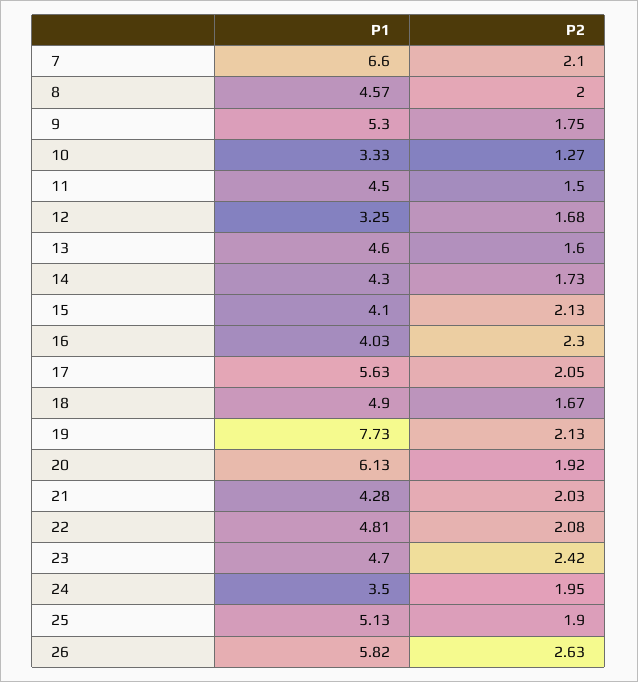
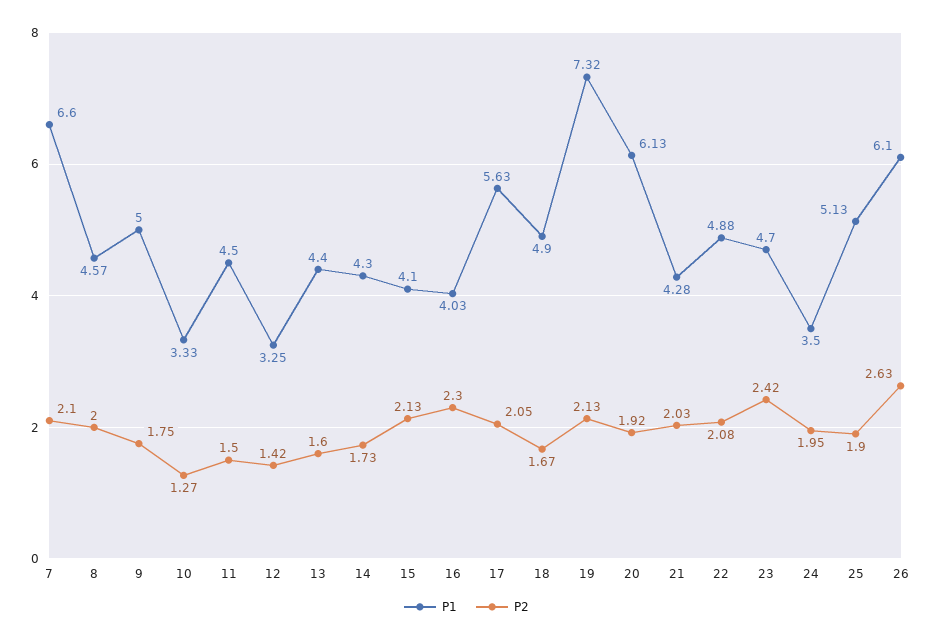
  {
    "P1": {
      "7": 6.6,
      "8": 4.57,
-     "9": 5.3,
+     "9": 5,
      "10": 3.33,
      "11": 4.5,
      "12": 3.25,
-     "13": 4.6,
+     "13": 4.4,
      "14": 4.3,
      "15": 4.1,
      "16": 4.03,
      "17": 5.63,
      "18": 4.9,
-     "19": 7.73,
+     "19": 7.32,
      "20": 6.13,
      "21": 4.28,
-     "22": 4.81,
+     "22": 4.88,
      "23": 4.7,
      "24": 3.5,
      "25": 5.13,
-     "26": 5.82
+     "26": 6.1
    },
    "P2": {
      "7": 2.1,
      "8": 2,
      "9": 1.75,
      "10": 1.27,
      "11": 1.5,
-     "12": 1.68,
+     "12": 1.42,
      "13": 1.6,
      "14": 1.73,
      "15": 2.13,
      "16": 2.3,
      "17": 2.05,
      "18": 1.67,
      "19": 2.13,
      "20": 1.92,
      "21": 2.03,
      "22": 2.08,
      "23": 2.42,
      "24": 1.95,
      "25": 1.9,
      "26": 2.63
    }
  }

